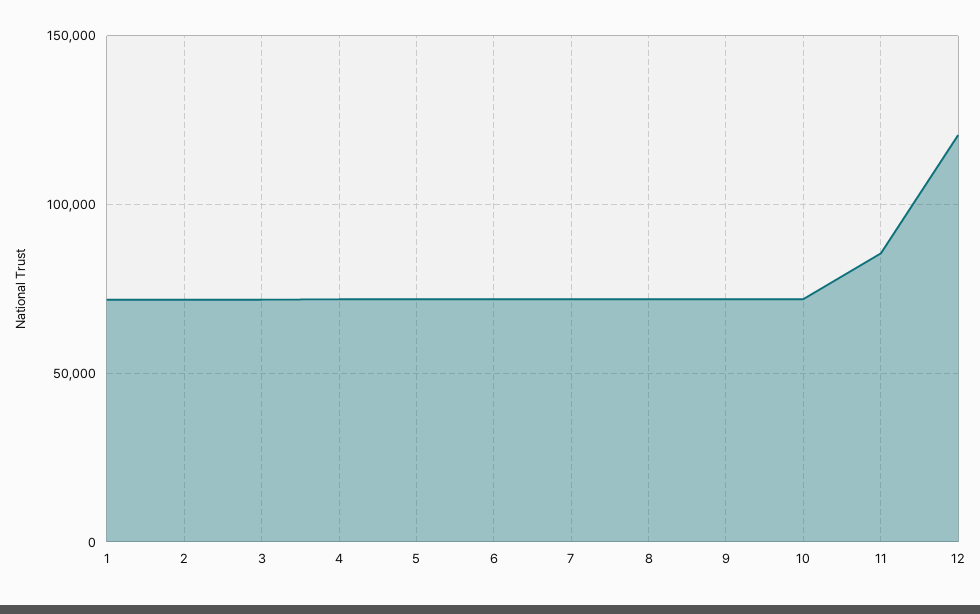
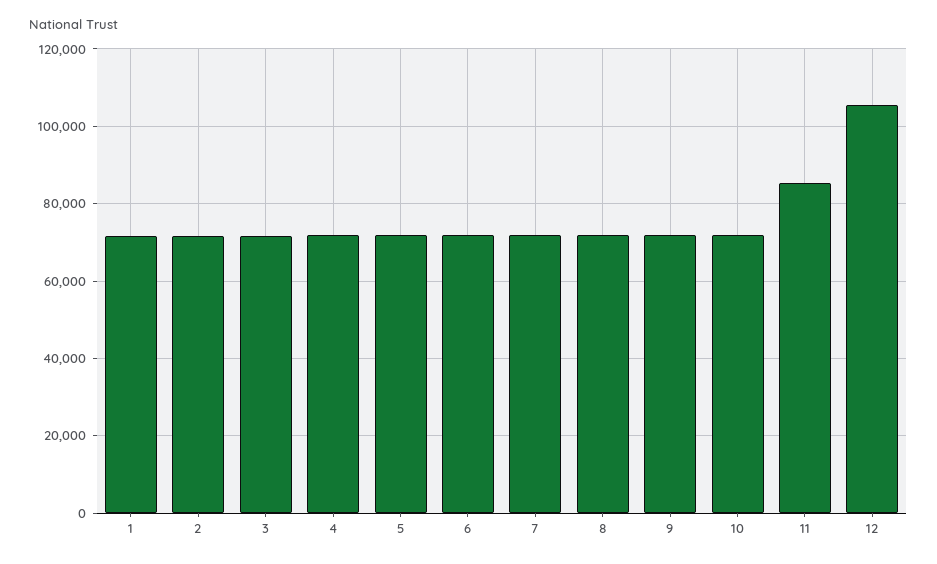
  {
    "1": 72000,
    "2": 72000,
    "3": 72000,
    "4": 72000,
    "5": 72000,
    "6": 72000,
    "7": 72000,
    "8": 72000,
    "9": 72000,
    "10": 72000,
    "11": 86000,
-   "12": 120000
+   "12": 106000
  }

